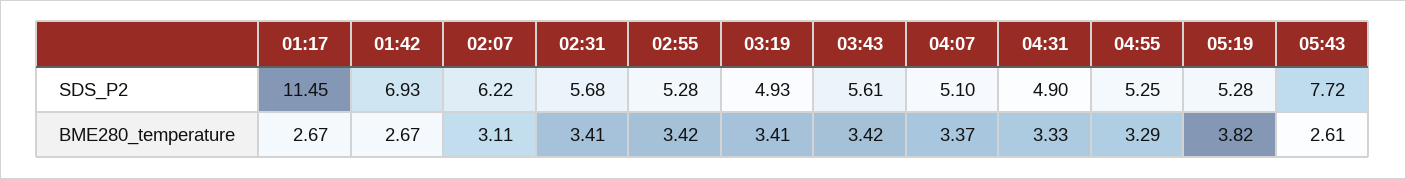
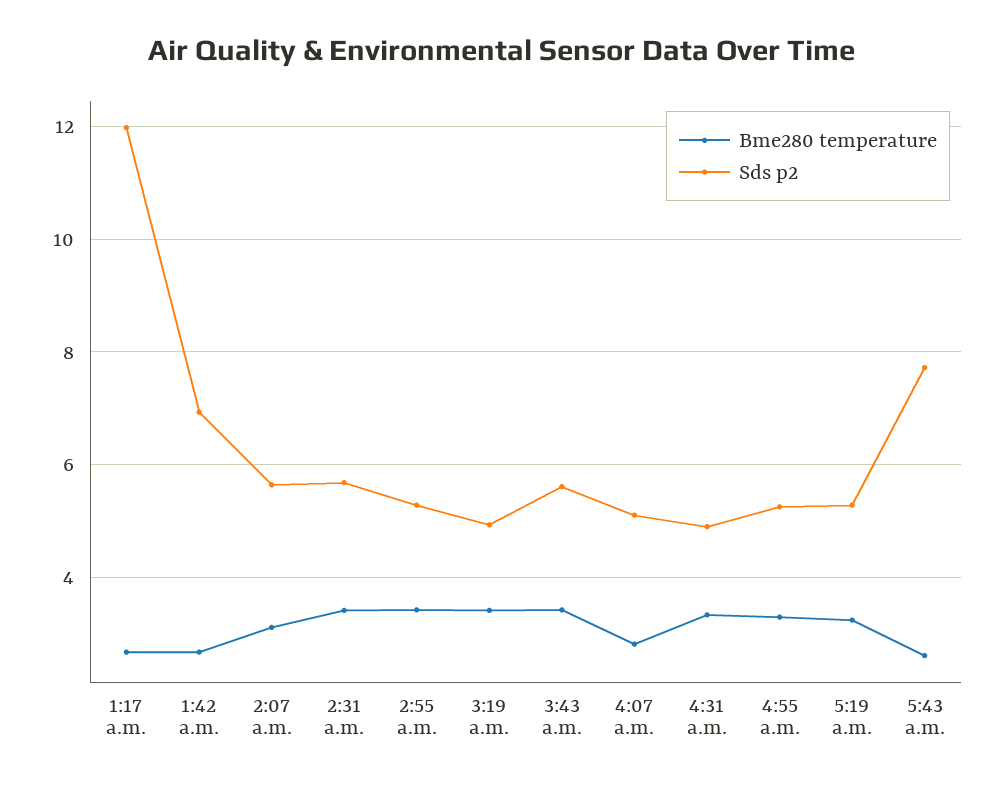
  {
    "SDS_P2": {
-     "01:17": 11.45,
+     "01:17": 12,
      "01:42": 6.93,
-     "02:07": 6.22,
+     "02:07": 5.6,
      "02:31": 5.68,
      "02:55": 5.28,
      "03:19": 4.93,
      "03:43": 5.61,
      "04:07": 5.1,
      "04:31": 4.9,
      "04:55": 5.25,
      "05:19": 5.28,
      "05:43": 7.72
    },
    "BME280_temperature": {
      "01:17": 2.67,
      "01:42": 2.67,
      "02:07": 3.11,
      "02:31": 3.41,
      "02:55": 3.42,
      "03:19": 3.41,
      "03:43": 3.42,
-     "04:07": 3.37,
+     "04:07": 2.8,
      "04:31": 3.33,
      "04:55": 3.29,
-     "05:19": 3.82,
+     "05:19": 3.2,
      "05:43": 2.61
    }
  }

